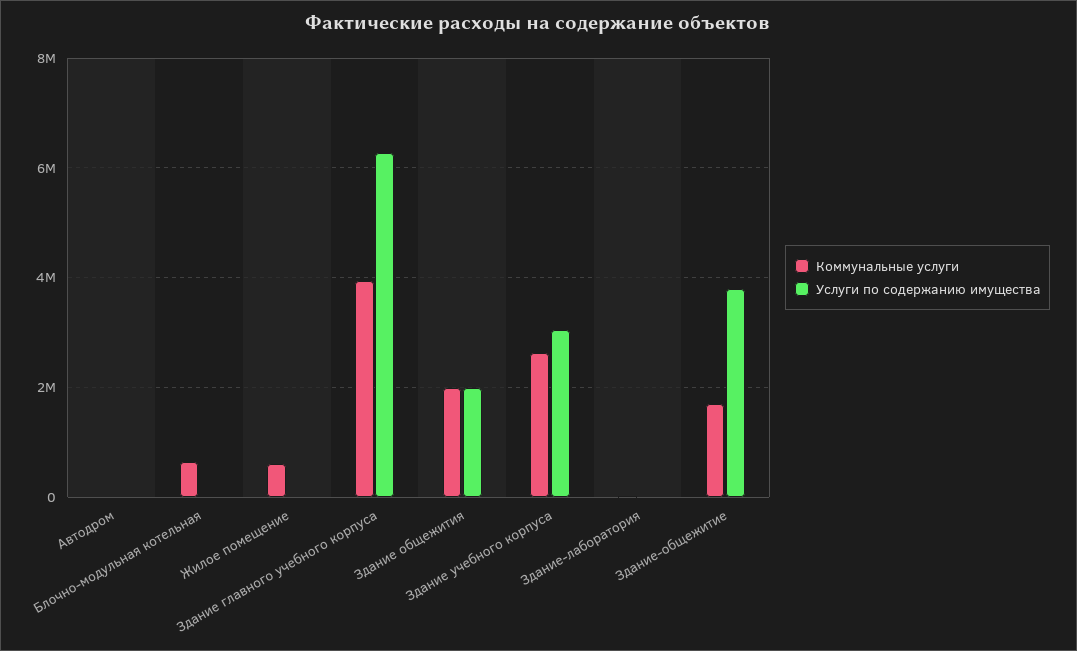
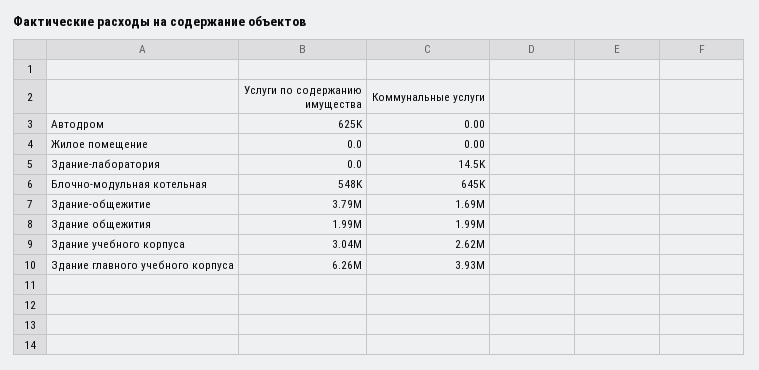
  {
    "Коммунальные услуги": {
      "Автодром": 0,
      "Блочно-модульная котельная": 645000,
-     "Жилое помещение": 600000,
+     "Жилое помещение": 0,
      "Здание главного учебного корпуса": 3930000,
      "Здание общежития": 1990000,
      "Здание учебного корпуса": 2620000,
      "Здание-лаборатория": 14500,
      "Здание-общежитие": 1690000
    },
    "Услуги по содержанию имущества": {
-     "Автодром": 0,
+     "Автодром": 625000,
-     "Блочно-модульная котельная": 0,
+     "Блочно-модульная котельная": 548000,
      "Жилое помещение": 0,
      "Здание главного учебного корпуса": 6260000,
      "Здание общежития": 1990000,
      "Здание учебного корпуса": 3040000,
      "Здание-лаборатория": 0,
      "Здание-общежитие": 3790000
    }
  }

